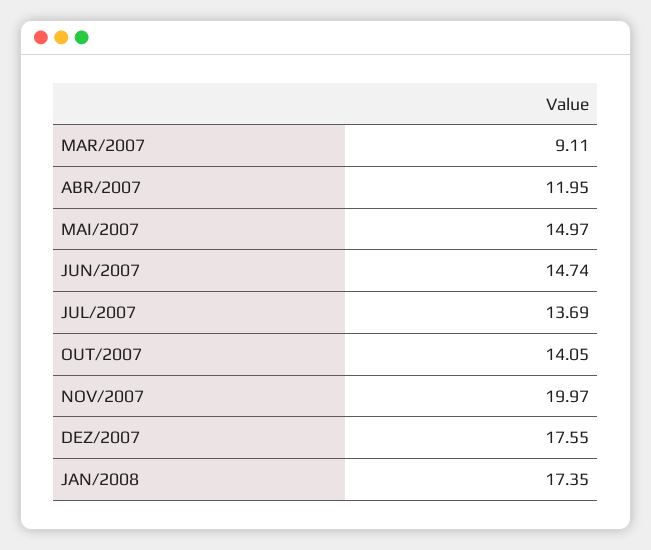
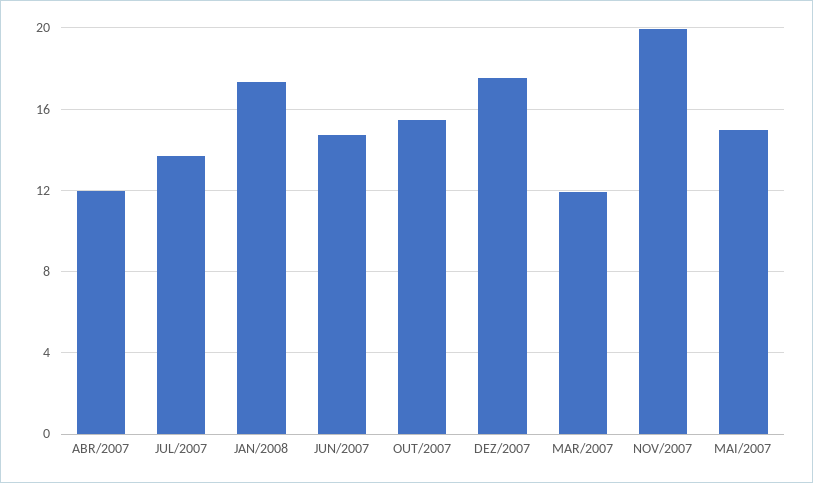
  {
-   "MAR/2007": 9.11,
+   "MAR/2007": 12,
    "ABR/2007": 11.95,
    "MAI/2007": 14.97,
    "JUN/2007": 14.74,
    "JUL/2007": 13.69,
-   "OUT/2007": 14.05,
+   "OUT/2007": 15.5,
    "NOV/2007": 19.97,
    "DEZ/2007": 17.55,
    "JAN/2008": 17.35
  }

